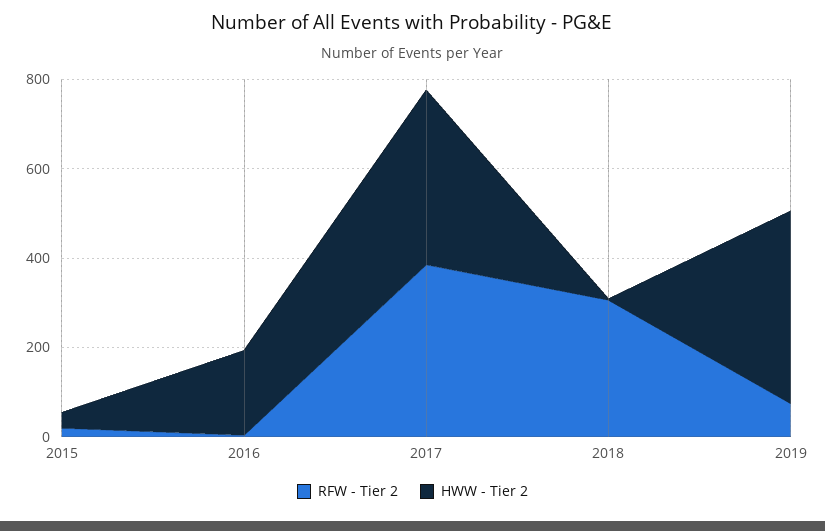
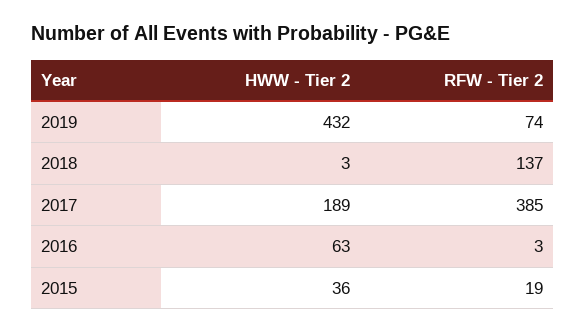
  {
    "RFW - Tier 2": {
      "2015": 19,
      "2016": 3,
      "2017": 385,
-     "2018": 300,
+     "2018": 137,
      "2019": 74
    },
    "HWW - Tier 2": {
      "2015": 36,
-     "2016": 200,
+     "2016": 63,
-     "2017": 400,
+     "2017": 189,
      "2018": 3,
      "2019": 432
    }
  }

